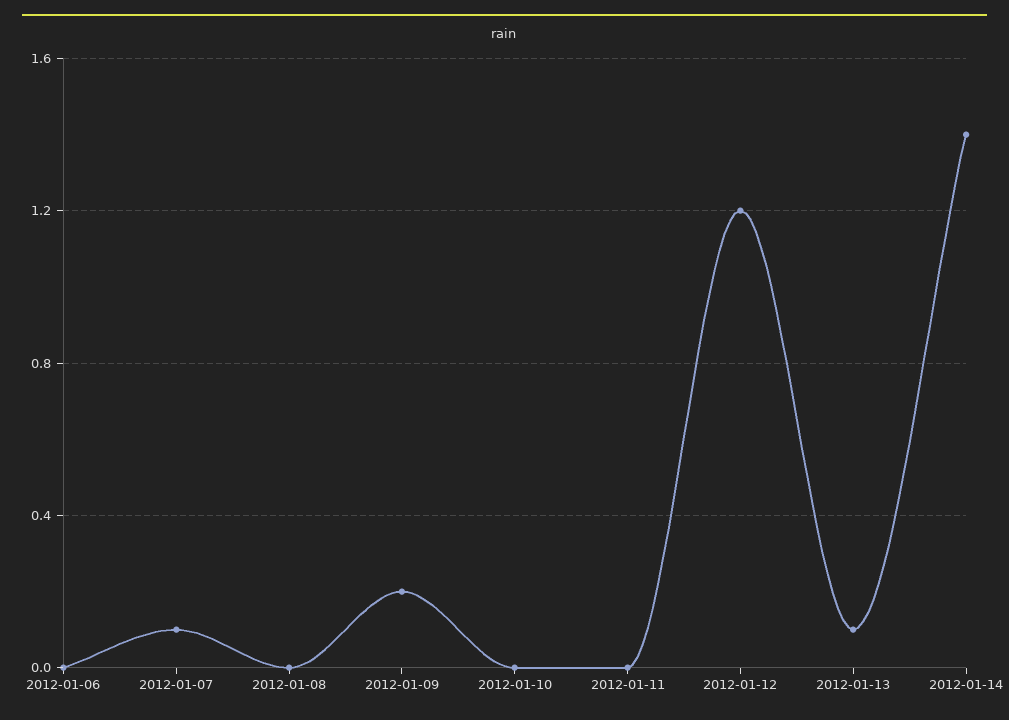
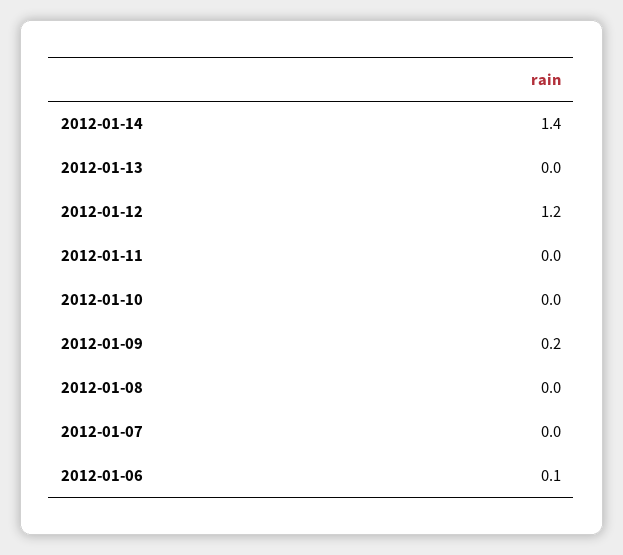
  {
-   "2012-01-06": 0,
+   "2012-01-06": 0.1,
-   "2012-01-07": 0.1,
+   "2012-01-07": 0,
    "2012-01-08": 0,
    "2012-01-09": 0.2,
    "2012-01-10": 0,
    "2012-01-11": 0,
    "2012-01-12": 1.2,
-   "2012-01-13": 0.1,
+   "2012-01-13": 0,
    "2012-01-14": 1.4
  }

